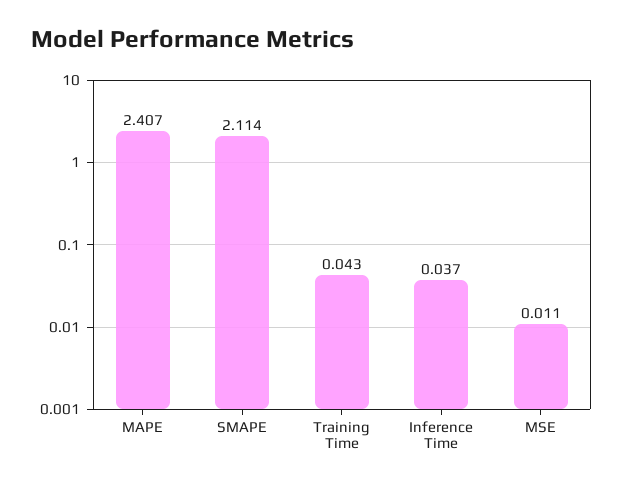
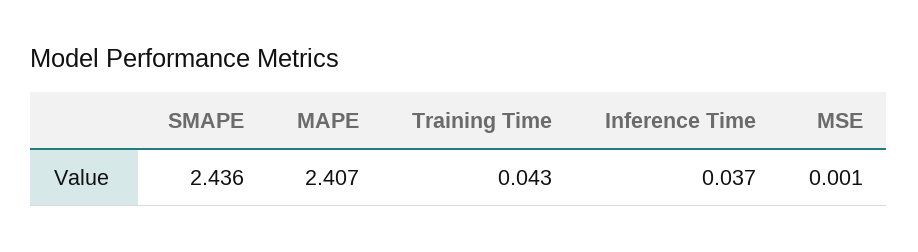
  {
    "MAPE": 2.407,
-   "SMAPE": 2.114,
+   "SMAPE": 2.436,
    "Training Time": 0.043,
    "Inference Time": 0.037,
-   "MSE": 0.011
+   "MSE": 0.001
  }

